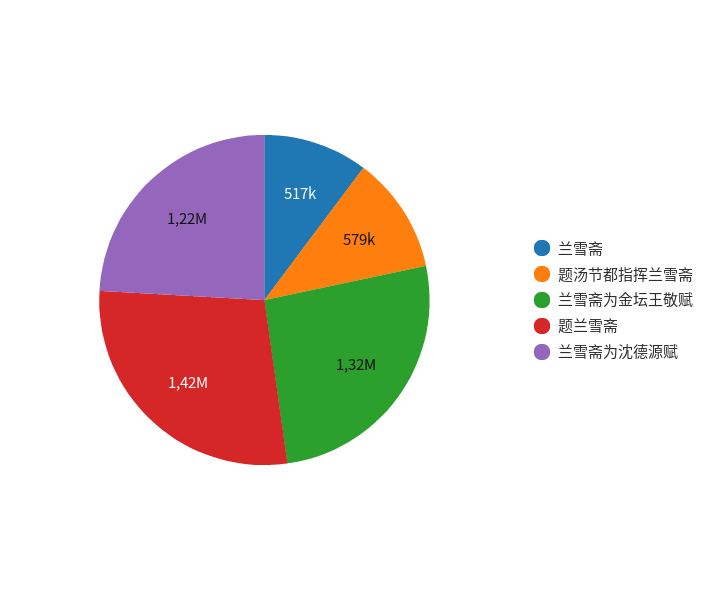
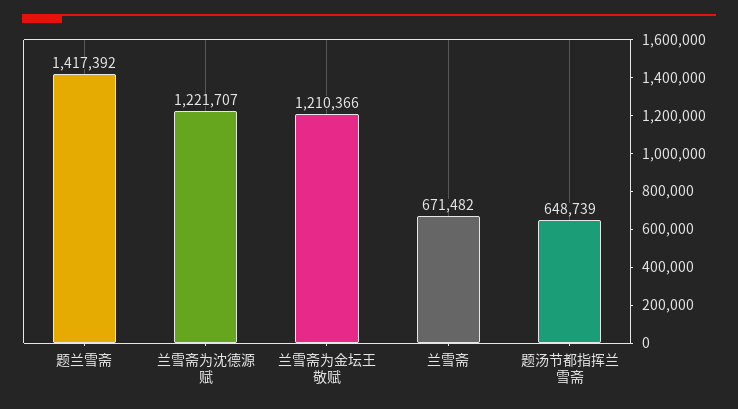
  {
-   "兰雪斋": 517000,
+   "兰雪斋": 671482,
-   "题汤节都指挥兰雪斋": 579000,
+   "题汤节都指挥兰雪斋": 648739,
-   "兰雪斋为金坛王敬赋": 1320000,
+   "兰雪斋为金坛王敬赋": 1210366,
    "题兰雪斋": 1417392,
    "兰雪斋为沈德源赋": 1221707
  }

